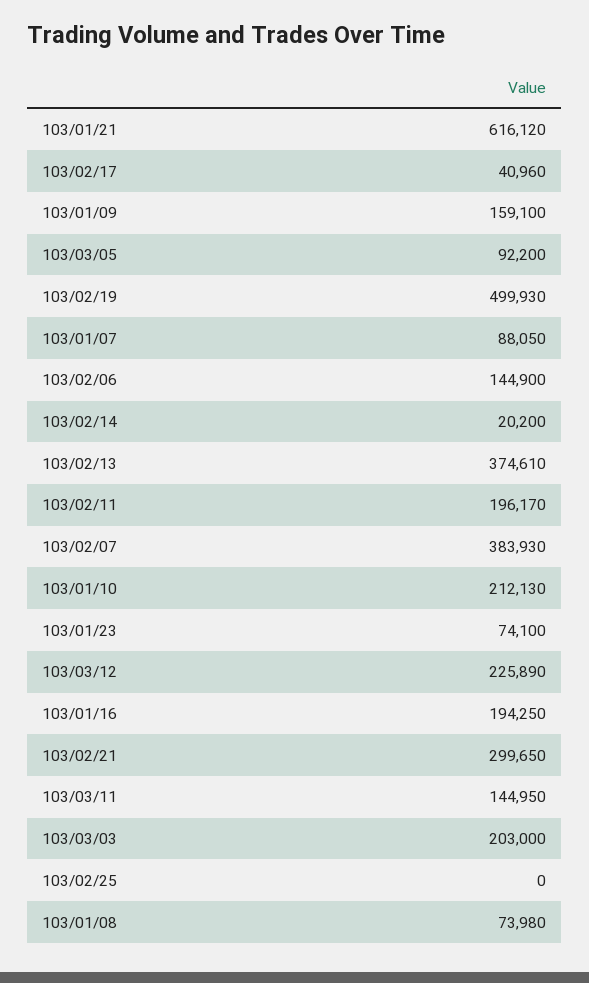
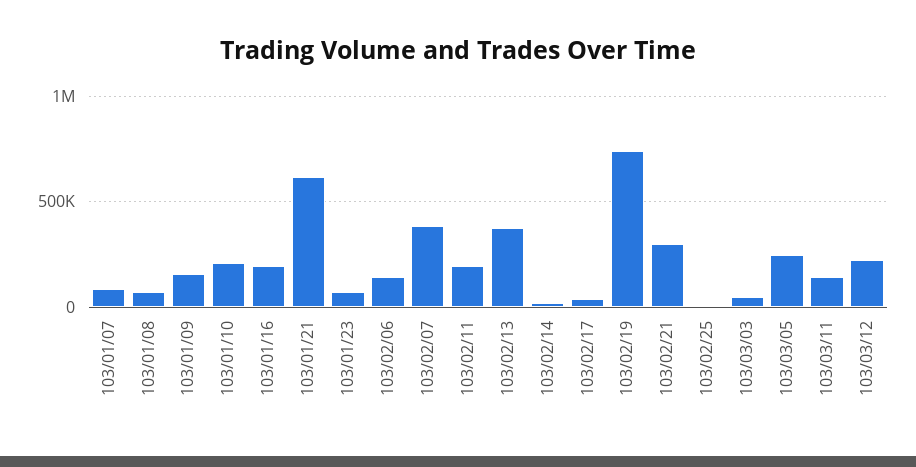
  {
    "103/01/21": 616120,
    "103/02/17": 40960,
    "103/01/09": 159100,
-   "103/03/05": 92200,
+   "103/03/05": 250000,
-   "103/02/19": 499930,
+   "103/02/19": 750000,
    "103/01/07": 88050,
    "103/02/06": 144900,
    "103/02/14": 20200,
    "103/02/13": 374610,
    "103/02/11": 196170,
    "103/02/07": 383930,
    "103/01/10": 212130,
    "103/01/23": 74100,
    "103/03/12": 225890,
    "103/01/16": 194250,
    "103/02/21": 299650,
    "103/03/11": 144950,
-   "103/03/03": 203000,
+   "103/03/03": 50000,
    "103/02/25": 0,
    "103/01/08": 73980
  }

